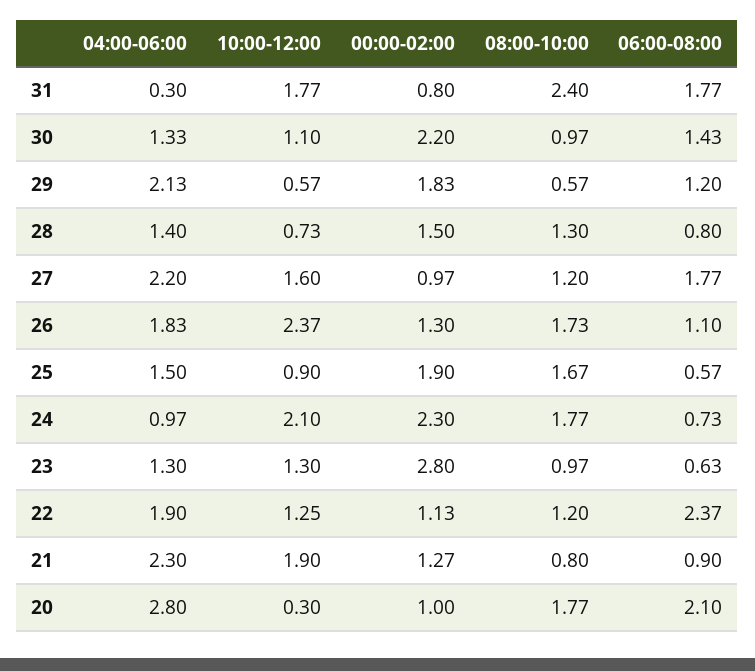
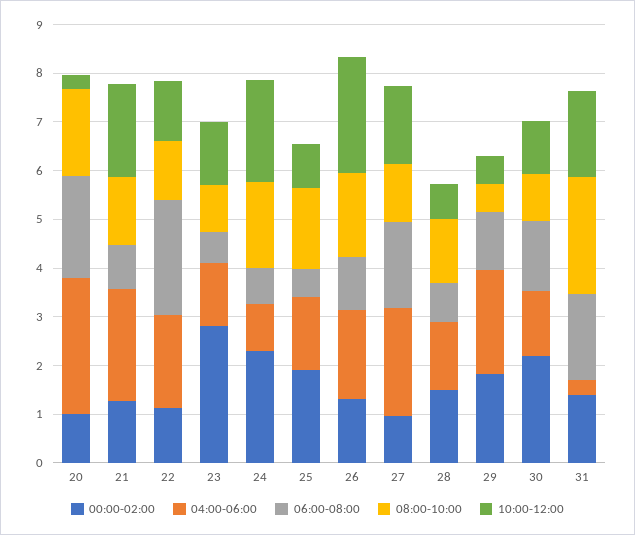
  {
    "04:00-06:00": {
      "31": 0.3,
      "30": 1.33,
      "29": 2.13,
      "28": 1.4,
      "27": 2.2,
      "26": 1.83,
      "25": 1.5,
      "24": 0.97,
      "23": 1.3,
      "22": 1.9,
      "21": 2.3,
      "20": 2.8
    },
    "10:00-12:00": {
      "31": 1.77,
      "30": 1.1,
      "29": 0.57,
      "28": 0.73,
      "27": 1.6,
      "26": 2.37,
      "25": 0.9,
      "24": 2.1,
      "23": 1.3,
      "22": 1.25,
      "21": 1.9,
      "20": 0.3
    },
    "00:00-02:00": {
-     "31": 0.8,
+     "31": 1.4,
      "30": 2.2,
      "29": 1.83,
      "28": 1.5,
      "27": 0.97,
      "26": 1.3,
      "25": 1.9,
      "24": 2.3,
      "23": 2.8,
      "22": 1.13,
      "21": 1.27,
      "20": 1
    },
    "08:00-10:00": {
      "31": 2.4,
      "30": 0.97,
      "29": 0.57,
      "28": 1.3,
      "27": 1.2,
      "26": 1.73,
      "25": 1.67,
      "24": 1.77,
      "23": 0.97,
      "22": 1.2,
-     "21": 0.8,
+     "21": 1.4,
      "20": 1.77
    },
    "06:00-08:00": {
      "31": 1.77,
      "30": 1.43,
      "29": 1.2,
      "28": 0.8,
      "27": 1.77,
      "26": 1.1,
      "25": 0.57,
      "24": 0.73,
      "23": 0.63,
      "22": 2.37,
      "21": 0.9,
      "20": 2.1
    }
  }

